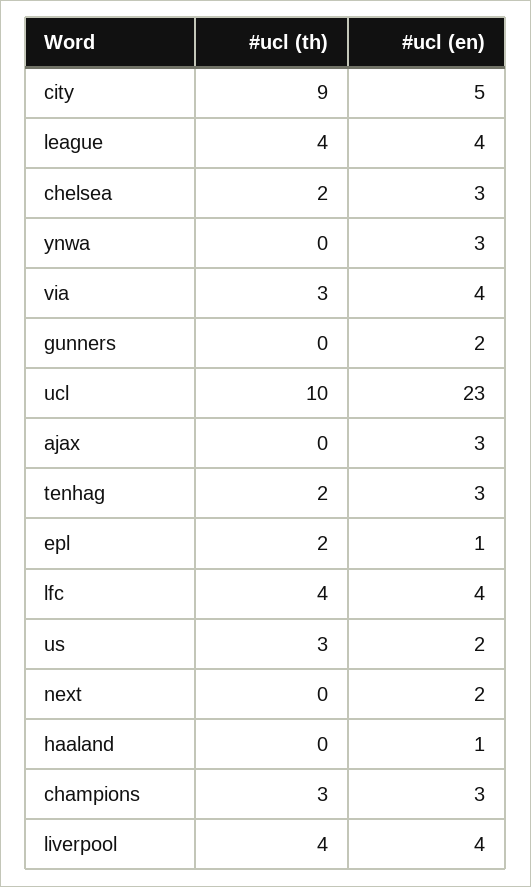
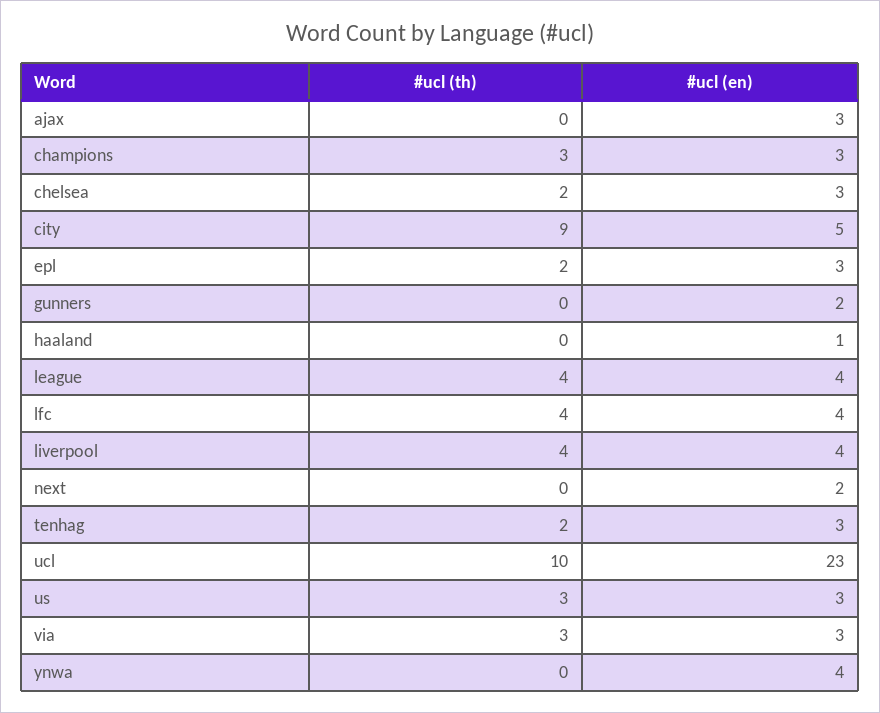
  {
    "#ucl (th)": {
      "city": 9,
      "league": 4,
      "chelsea": 2,
      "ynwa": 0,
      "via": 3,
      "gunners": 0,
      "ucl": 10,
      "ajax": 0,
      "tenhag": 2,
      "epl": 2,
      "lfc": 4,
      "us": 3,
      "next": 0,
      "haaland": 0,
      "champions": 3,
      "liverpool": 4
    },
    "#ucl (en)": {
      "city": 5,
      "league": 4,
      "chelsea": 3,
-     "ynwa": 3,
+     "ynwa": 4,
-     "via": 4,
+     "via": 3,
      "gunners": 2,
      "ucl": 23,
      "ajax": 3,
      "tenhag": 3,
-     "epl": 1,
+     "epl": 3,
      "lfc": 4,
-     "us": 2,
+     "us": 3,
      "next": 2,
      "haaland": 1,
      "champions": 3,
      "liverpool": 4
    }
  }

